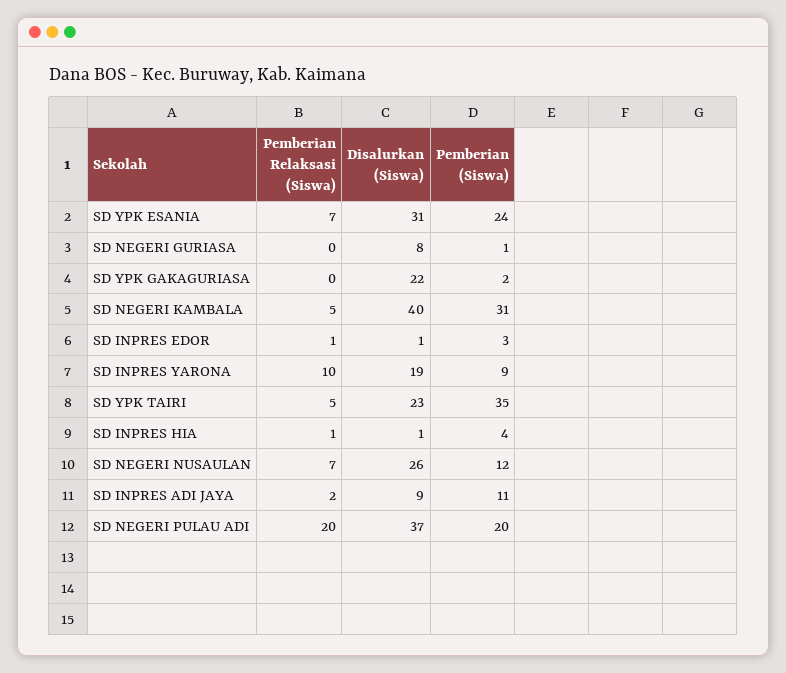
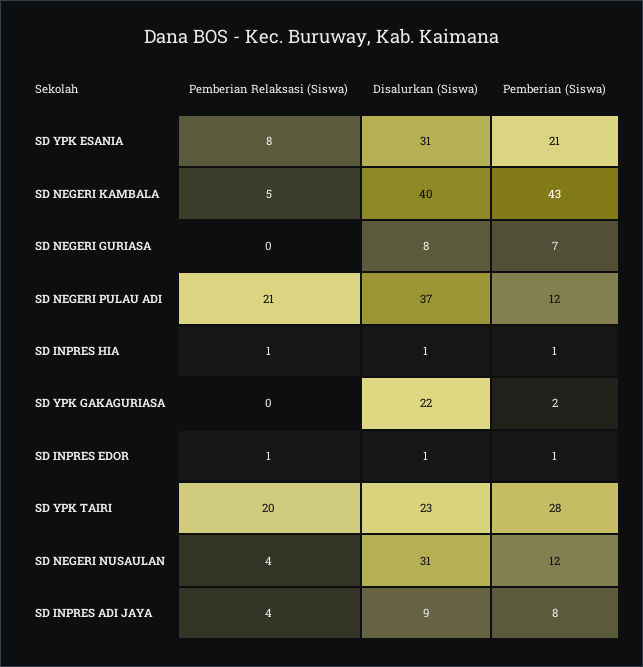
  {
    "Pemberian Relaksasi (Siswa)": {
-     "SD YPK ESANIA": 7,
+     "SD YPK ESANIA": 8,
      "SD NEGERI GURIASA": 0,
      "SD YPK GAKAGURIASA": 0,
      "SD NEGERI KAMBALA": 5,
      "SD INPRES EDOR": 1,
-     "SD INPRES YARONA": 10,
-     "SD YPK TAIRI": 5,
+     "SD YPK TAIRI": 20,
      "SD INPRES HIA": 1,
-     "SD NEGERI NUSAULAN": 7,
+     "SD NEGERI NUSAULAN": 4,
-     "SD INPRES ADI JAYA": 2,
+     "SD INPRES ADI JAYA": 4,
-     "SD NEGERI PULAU ADI": 20
+     "SD NEGERI PULAU ADI": 21
    },
    "Disalurkan (Siswa)": {
      "SD YPK ESANIA": 31,
      "SD NEGERI GURIASA": 8,
      "SD YPK GAKAGURIASA": 22,
      "SD NEGERI KAMBALA": 40,
      "SD INPRES EDOR": 1,
-     "SD INPRES YARONA": 19,
      "SD YPK TAIRI": 23,
      "SD INPRES HIA": 1,
-     "SD NEGERI NUSAULAN": 26,
+     "SD NEGERI NUSAULAN": 31,
      "SD INPRES ADI JAYA": 9,
      "SD NEGERI PULAU ADI": 37
    },
    "Pemberian (Siswa)": {
-     "SD YPK ESANIA": 24,
+     "SD YPK ESANIA": 21,
-     "SD NEGERI GURIASA": 1,
+     "SD NEGERI GURIASA": 7,
      "SD YPK GAKAGURIASA": 2,
-     "SD NEGERI KAMBALA": 31,
+     "SD NEGERI KAMBALA": 43,
-     "SD INPRES EDOR": 3,
+     "SD INPRES EDOR": 1,
-     "SD INPRES YARONA": 9,
-     "SD YPK TAIRI": 35,
+     "SD YPK TAIRI": 28,
-     "SD INPRES HIA": 4,
+     "SD INPRES HIA": 1,
      "SD NEGERI NUSAULAN": 12,
-     "SD INPRES ADI JAYA": 11,
+     "SD INPRES ADI JAYA": 8,
-     "SD NEGERI PULAU ADI": 20
+     "SD NEGERI PULAU ADI": 12
    }
  }

